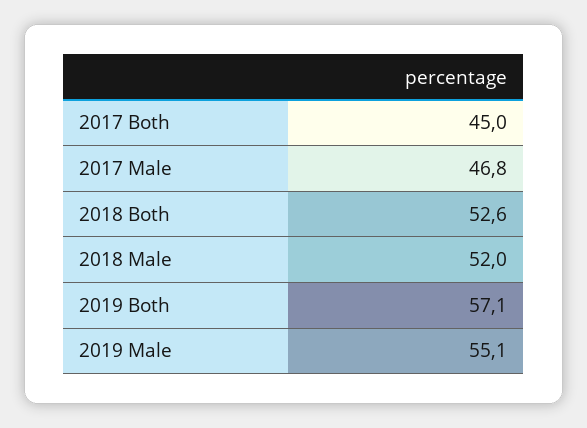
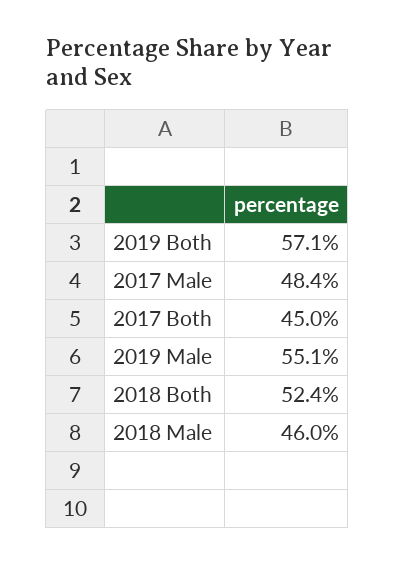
  {
    "2017 Both": 45,
-   "2017 Male": 46.8,
+   "2017 Male": 48.4,
-   "2018 Both": 52.6,
+   "2018 Both": 52.4,
-   "2018 Male": 52,
+   "2018 Male": 46,
    "2019 Both": 57.1,
    "2019 Male": 55.1
  }

